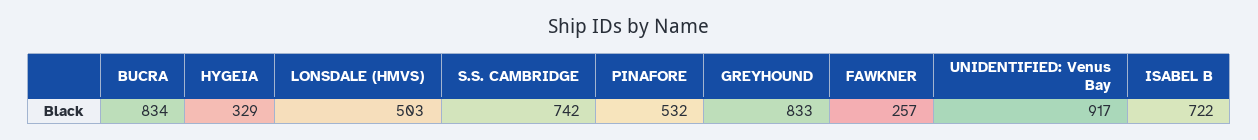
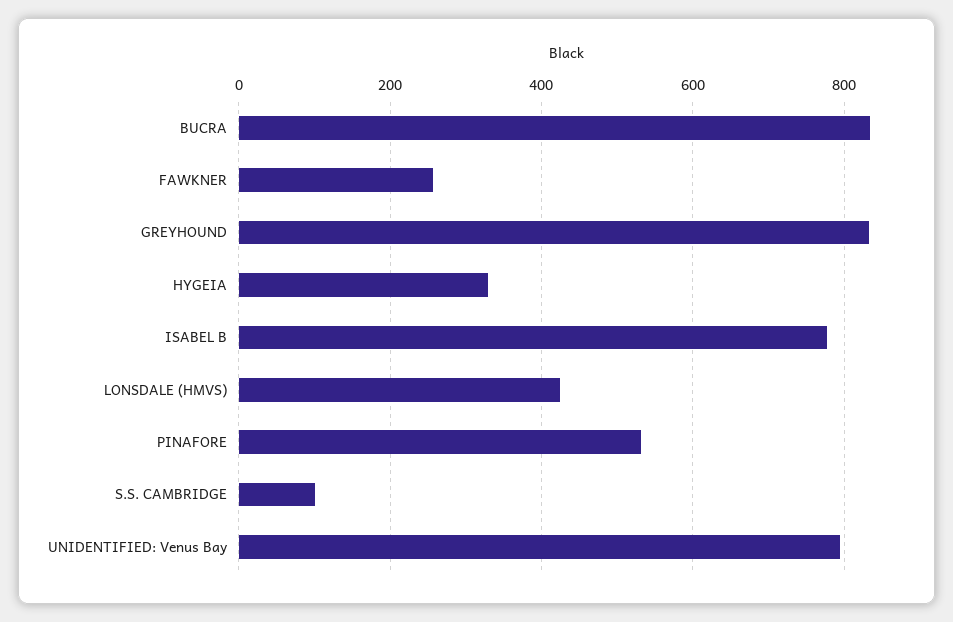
  {
    "BUCRA": 834,
    "HYGEIA": 329,
-   "LONSDALE (HMVS)": 503,
+   "LONSDALE (HMVS)": 420,
-   "S.S. CAMBRIDGE": 742,
+   "S.S. CAMBRIDGE": 100,
    "PINAFORE": 532,
    "GREYHOUND": 833,
    "FAWKNER": 257,
-   "UNIDENTIFIED: Venus Bay": 917,
+   "UNIDENTIFIED: Venus Bay": 800,
-   "ISABEL B": 722
+   "ISABEL B": 780
  }

